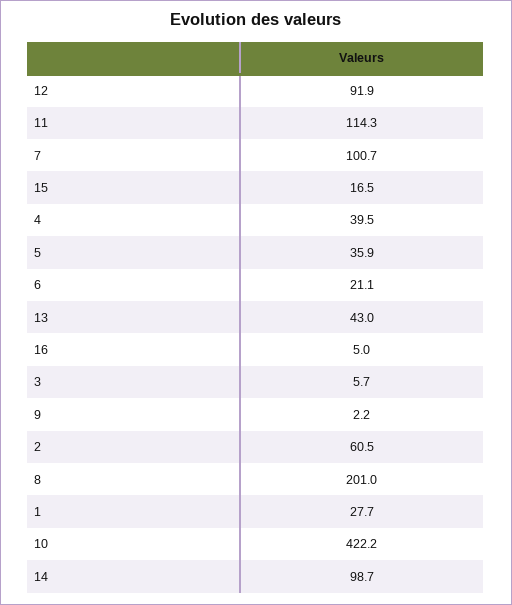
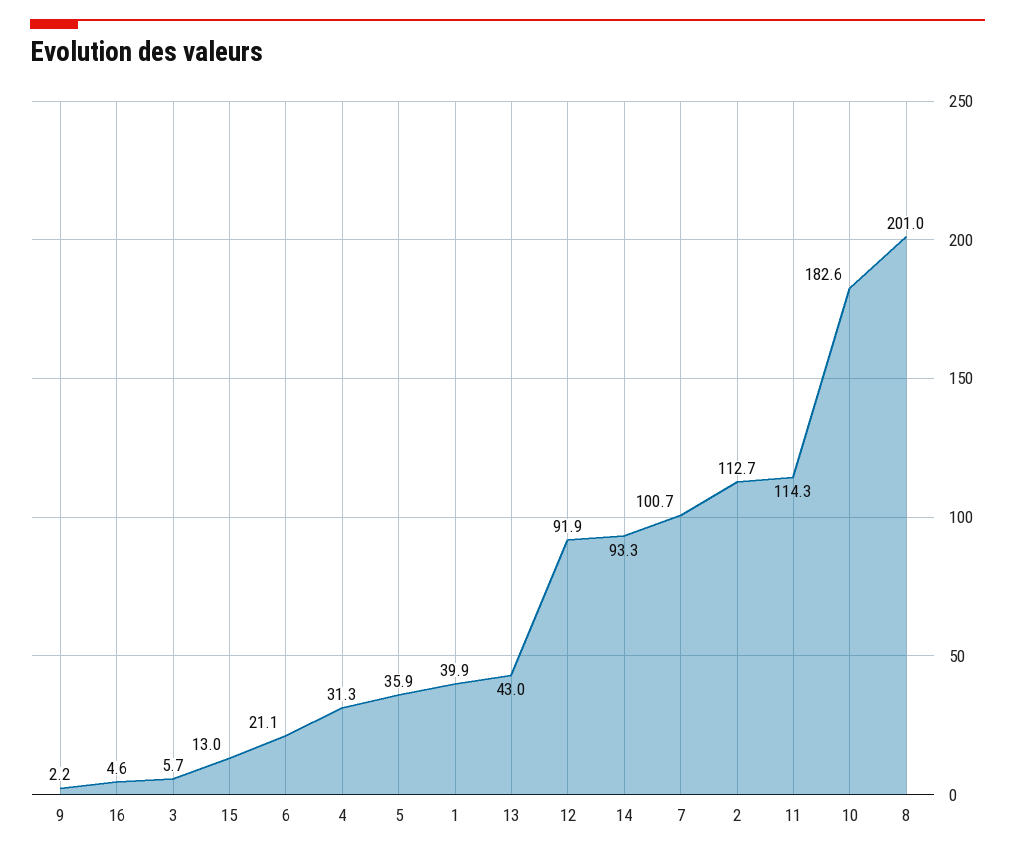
  {
    "12": 91.9,
    "11": 114.3,
    "7": 100.7,
-   "15": 16.5,
+   "15": 13,
-   "4": 39.5,
+   "4": 31.3,
    "5": 35.9,
    "6": 21.1,
    "13": 43,
-   "16": 5,
+   "16": 4.6,
    "3": 5.7,
    "9": 2.2,
-   "2": 60.5,
+   "2": 112.7,
    "8": 201,
-   "1": 27.7,
+   "1": 39.9,
-   "10": 422.2,
+   "10": 182.6,
-   "14": 98.7
+   "14": 93.3
  }

